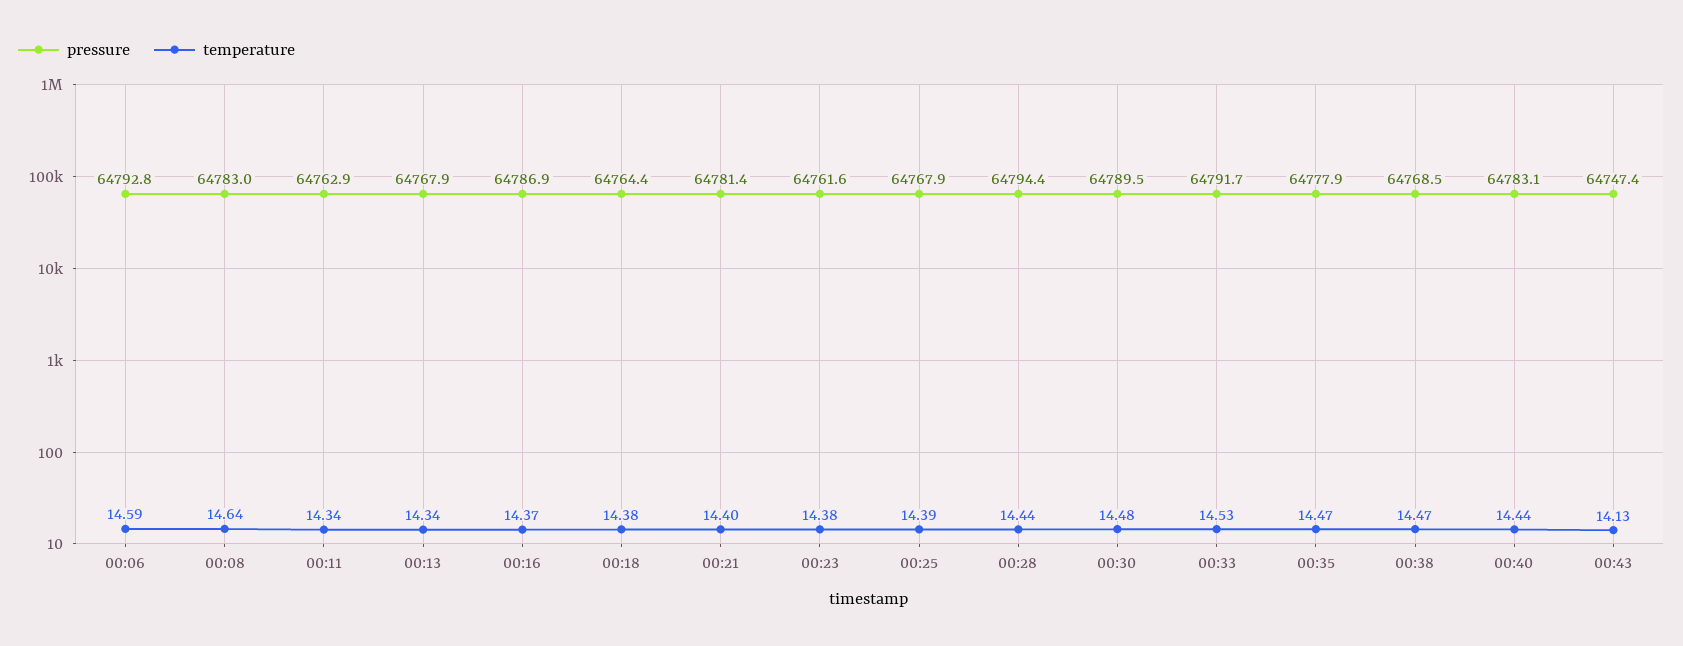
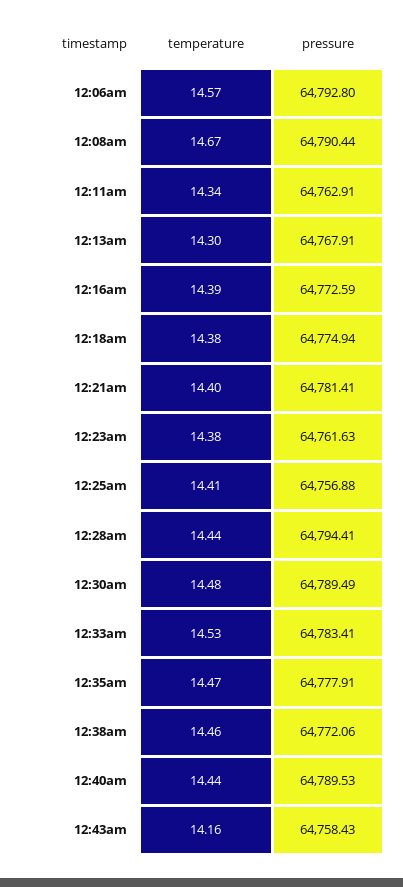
  {
    "pressure": {
      "00:06": 64792.8,
-     "00:08": 64783,
+     "00:08": 64790.44,
      "00:11": 64762.91,
      "00:13": 64767.91,
-     "00:16": 64786.9,
+     "00:16": 64772.59,
-     "00:18": 64764.4,
+     "00:18": 64774.94,
      "00:21": 64781.41,
      "00:23": 64761.63,
-     "00:25": 64767.9,
+     "00:25": 64756.88,
      "00:28": 64794.41,
      "00:30": 64789.49,
-     "00:33": 64791.7,
+     "00:33": 64783.41,
      "00:35": 64777.91,
-     "00:38": 64768.5,
+     "00:38": 64772.06,
-     "00:40": 64783.1,
+     "00:40": 64789.53,
-     "00:43": 64747.4
+     "00:43": 64758.43
    },
    "temperature": {
-     "00:06": 14.59,
+     "00:06": 14.57,
-     "00:08": 14.64,
+     "00:08": 14.67,
      "00:11": 14.34,
-     "00:13": 14.34,
+     "00:13": 14.3,
-     "00:16": 14.37,
+     "00:16": 14.39,
      "00:18": 14.38,
      "00:21": 14.4,
      "00:23": 14.38,
-     "00:25": 14.39,
+     "00:25": 14.41,
      "00:28": 14.44,
      "00:30": 14.48,
      "00:33": 14.53,
      "00:35": 14.47,
-     "00:38": 14.47,
+     "00:38": 14.46,
      "00:40": 14.44,
-     "00:43": 14.13
+     "00:43": 14.16
    }
  }

